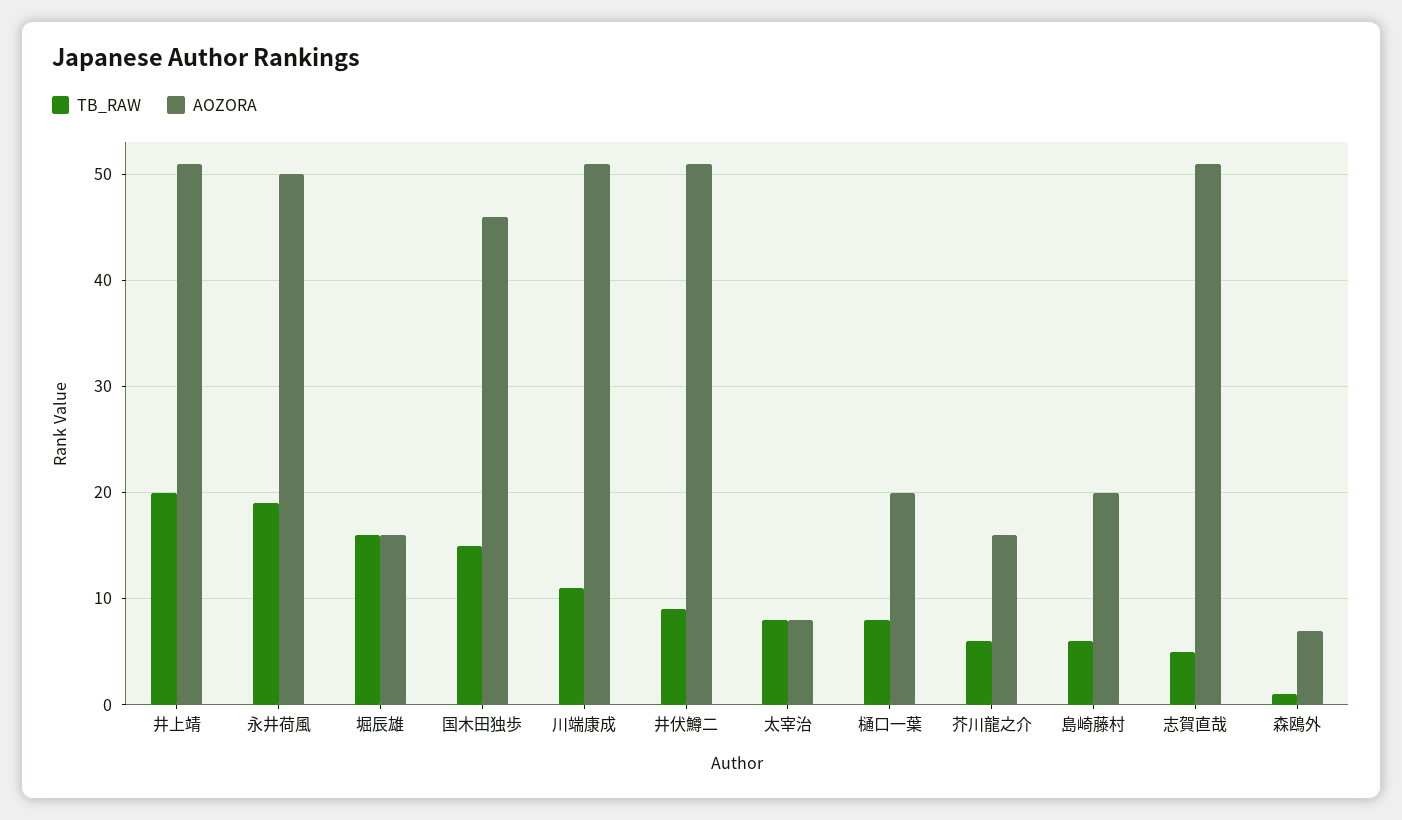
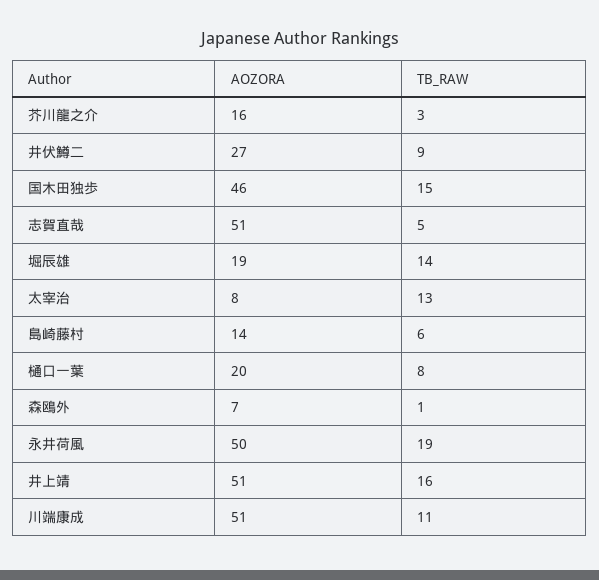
  {
    "TB_RAW": {
-     "井上靖": 20,
+     "井上靖": 16,
      "永井荷風": 19,
-     "堀辰雄": 16,
+     "堀辰雄": 14,
      "国木田独歩": 15,
      "川端康成": 11,
      "井伏鱒二": 9,
-     "太宰治": 8,
+     "太宰治": 13,
      "樋口一葉": 8,
-     "芥川龍之介": 6,
+     "芥川龍之介": 3,
      "島崎藤村": 6,
      "志賀直哉": 5,
      "森鴎外": 1
    },
    "AOZORA": {
      "井上靖": 51,
      "永井荷風": 50,
-     "堀辰雄": 16,
+     "堀辰雄": 19,
      "国木田独歩": 46,
      "川端康成": 51,
-     "井伏鱒二": 51,
+     "井伏鱒二": 27,
      "太宰治": 8,
      "樋口一葉": 20,
      "芥川龍之介": 16,
-     "島崎藤村": 20,
+     "島崎藤村": 14,
      "志賀直哉": 51,
      "森鴎外": 7
    }
  }

